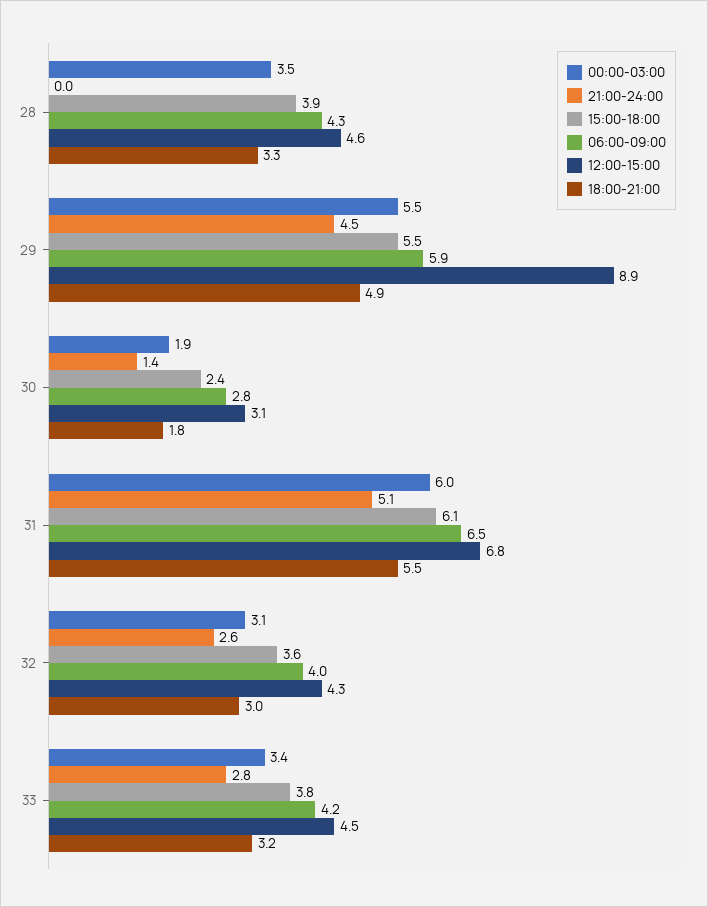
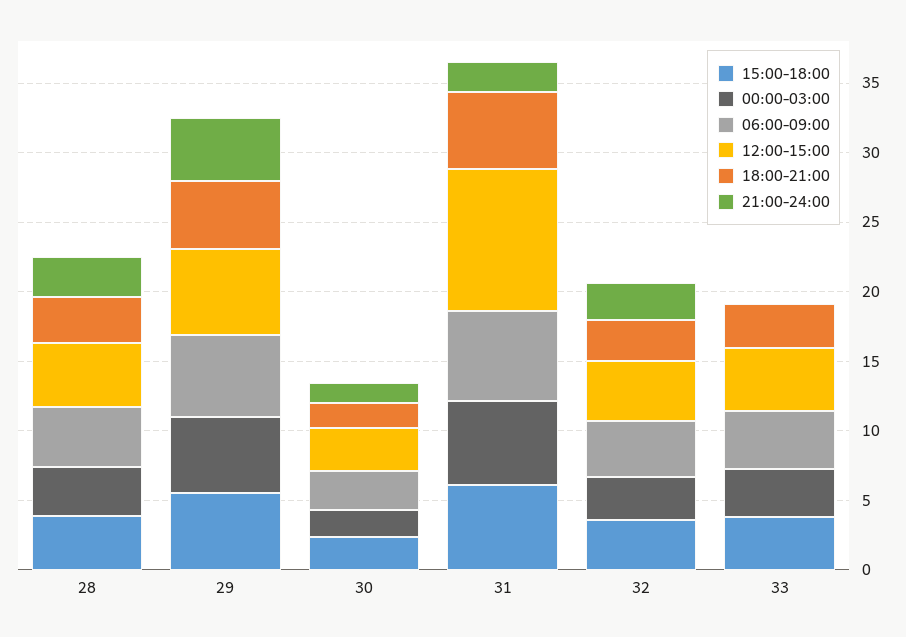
  {
    "00:00-03:00": {
      "28": 3.5,
      "29": 5.5,
      "30": 1.9,
      "31": 6,
      "32": 3.1,
      "33": 3.4
    },
    "21:00-24:00": {
-     "28": 0,
+     "28": 3,
      "29": 4.5,
      "30": 1.4,
-     "31": 5.1,
+     "31": 2,
      "32": 2.6,
-     "33": 2.8
+     "33": 0
    },
    "15:00-18:00": {
      "28": 3.9,
      "29": 5.5,
      "30": 2.4,
      "31": 6.1,
      "32": 3.6,
      "33": 3.8
    },
    "06:00-09:00": {
      "28": 4.3,
      "29": 5.9,
      "30": 2.8,
      "31": 6.5,
      "32": 4,
      "33": 4.2
    },
    "12:00-15:00": {
      "28": 4.6,
-     "29": 8.9,
+     "29": 6,
      "30": 3.1,
-     "31": 6.8,
+     "31": 10,
      "32": 4.3,
      "33": 4.5
    },
    "18:00-21:00": {
      "28": 3.3,
      "29": 4.9,
      "30": 1.8,
      "31": 5.5,
      "32": 3,
      "33": 3.2
    }
  }

